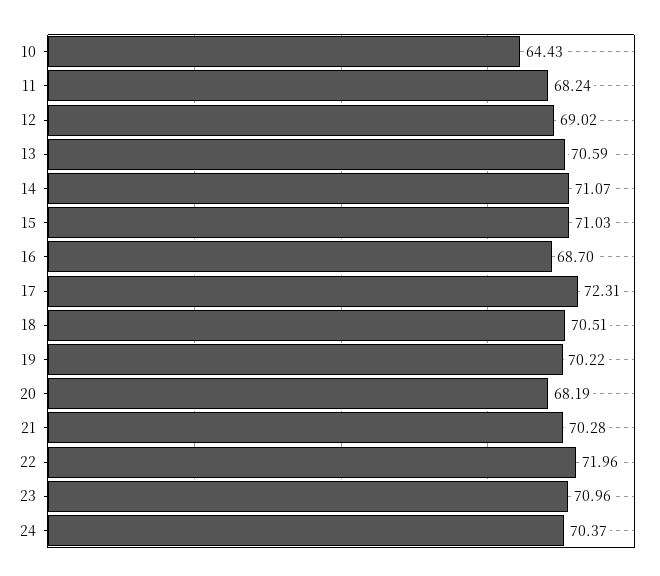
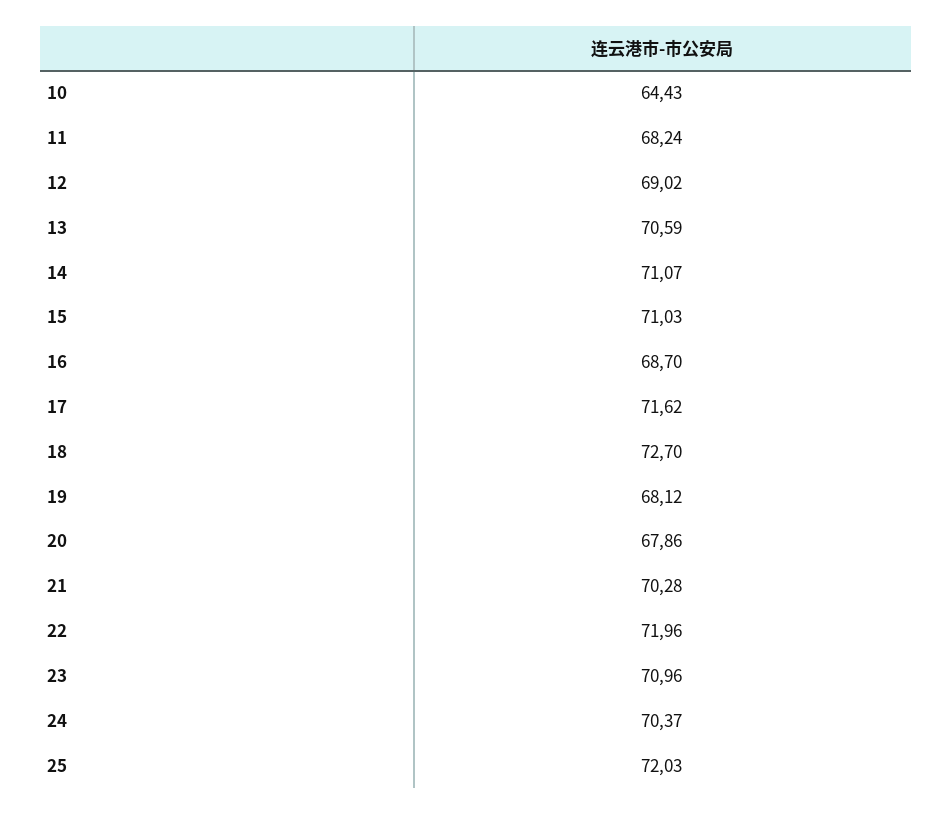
  {
    "10": 64.43,
    "11": 68.24,
    "12": 69.02,
    "13": 70.59,
    "14": 71.07,
    "15": 71.03,
    "16": 68.7,
-   "17": 72.31,
+   "17": 71.62,
-   "18": 70.51,
+   "18": 72.7,
-   "19": 70.22,
+   "19": 68.12,
-   "20": 68.19,
+   "20": 67.86,
    "21": 70.28,
    "22": 71.96,
    "23": 70.96,
-   "24": 70.37
+   "24": 70.37,
+   "25": 72.03
  }

